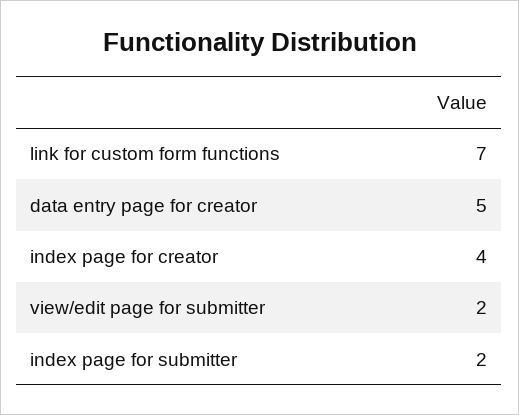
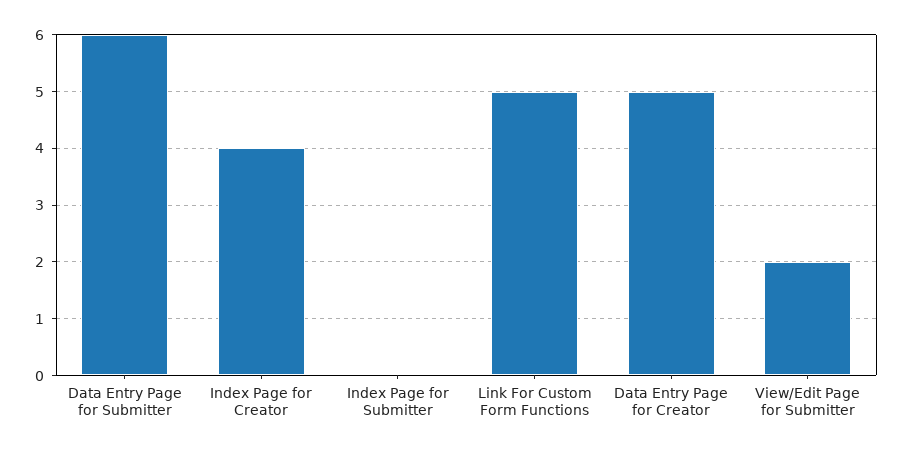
  {
-   "link for custom form functions": 7,
+   "link for custom form functions": 5,
    "data entry page for creator": 5,
    "index page for creator": 4,
    "view/edit page for submitter": 2,
-   "index page for submitter": 2
+   "index page for submitter": 0,
+   "Data Entry Page for Submitter": 6
  }

